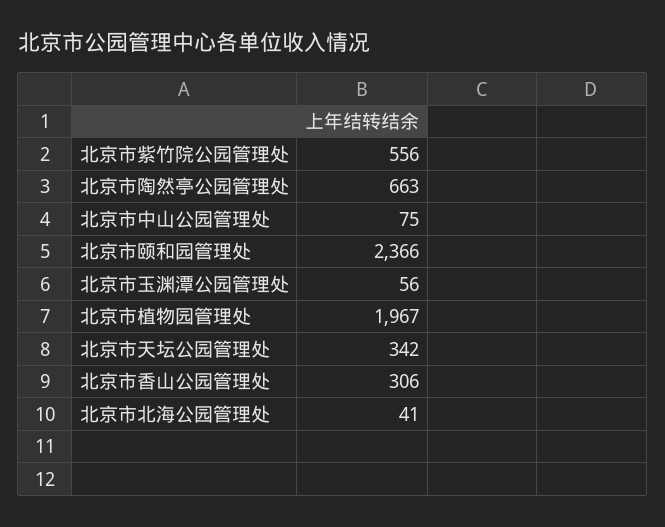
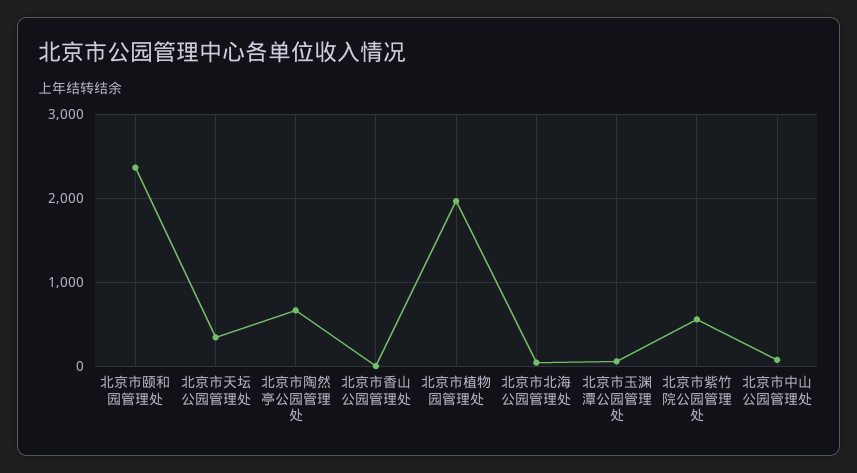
  {
    "北京市紫竹院公园管理处": 556,
    "北京市陶然亭公园管理处": 663,
    "北京市中山公园管理处": 75,
    "北京市颐和园管理处": 2366,
    "北京市玉渊潭公园管理处": 56,
    "北京市植物园管理处": 1967,
    "北京市天坛公园管理处": 342,
-   "北京市香山公园管理处": 306,
+   "北京市香山公园管理处": 0,
    "北京市北海公园管理处": 41
  }

